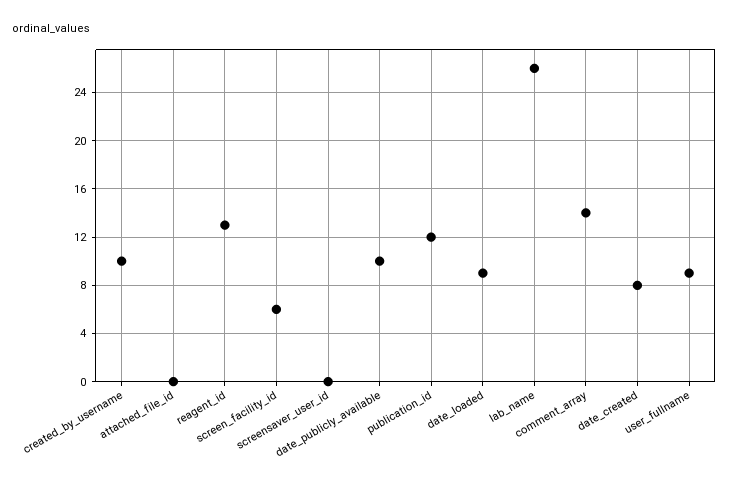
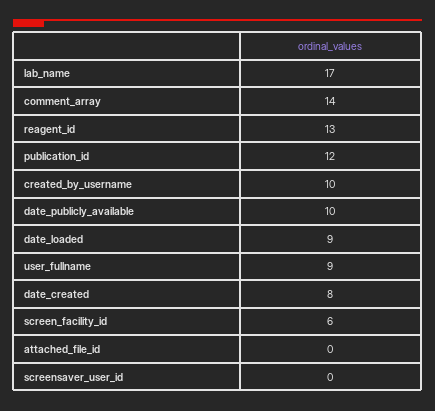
  {
    "created_by_username": 10,
    "attached_file_id": 0,
    "reagent_id": 13,
    "screen_facility_id": 6,
    "screensaver_user_id": 0,
    "date_publicly_available": 10,
    "publication_id": 12,
    "date_loaded": 9,
-   "lab_name": 26,
+   "lab_name": 17,
    "comment_array": 14,
    "date_created": 8,
    "user_fullname": 9
  }

